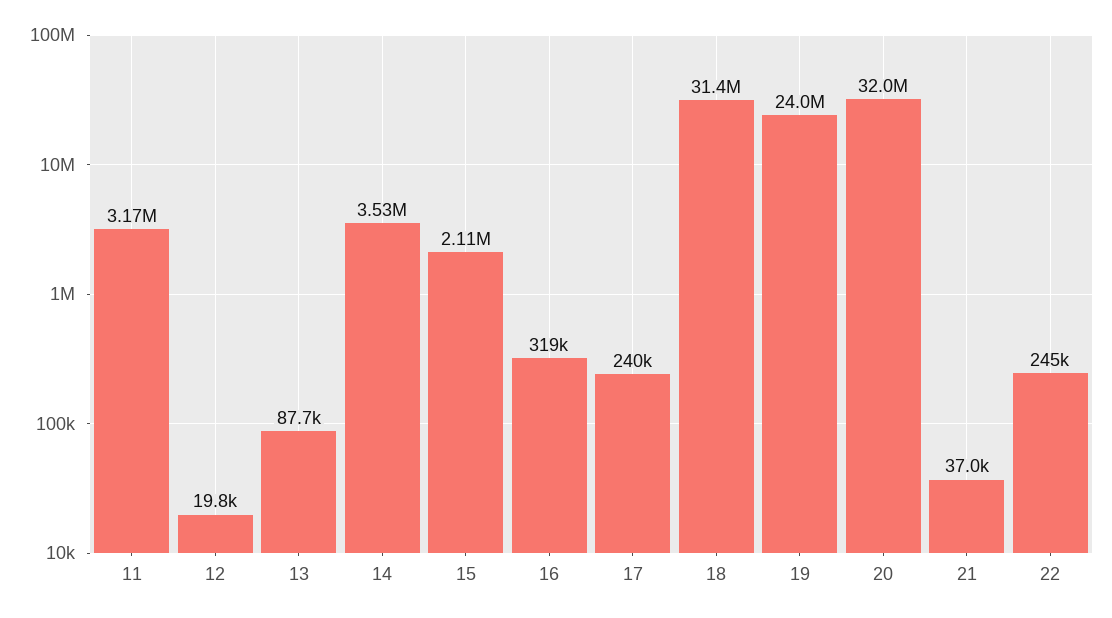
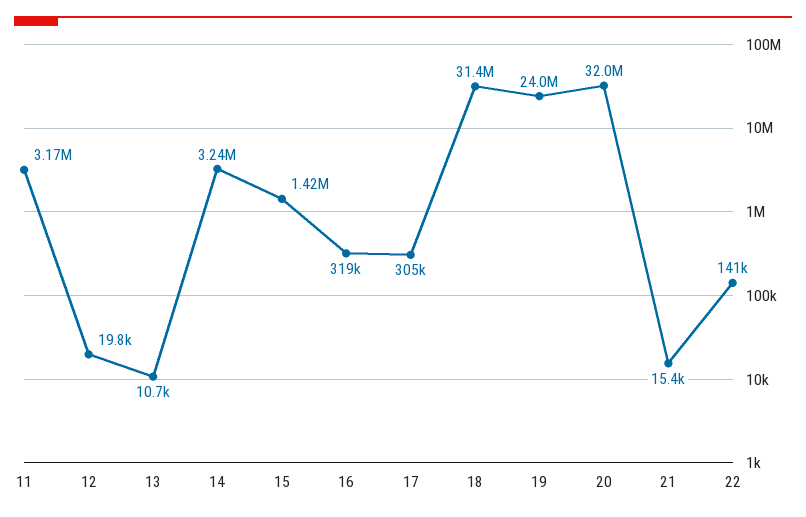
  {
    "11": 3170000,
    "12": 19800,
-   "13": 87700,
+   "13": 10700,
-   "14": 3530000,
+   "14": 3240000,
-   "15": 2110000,
+   "15": 1420000,
    "16": 319000,
-   "17": 240000,
+   "17": 305000,
    "18": 31400000,
    "19": 24000000,
    "20": 32000000,
-   "21": 37000,
+   "21": 15400,
-   "22": 245000
+   "22": 141000
  }

